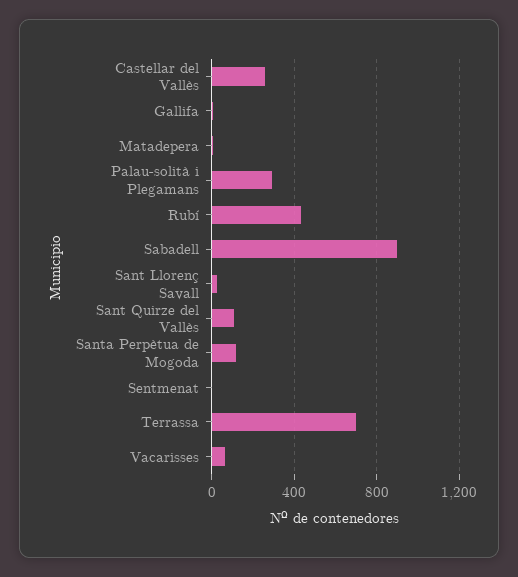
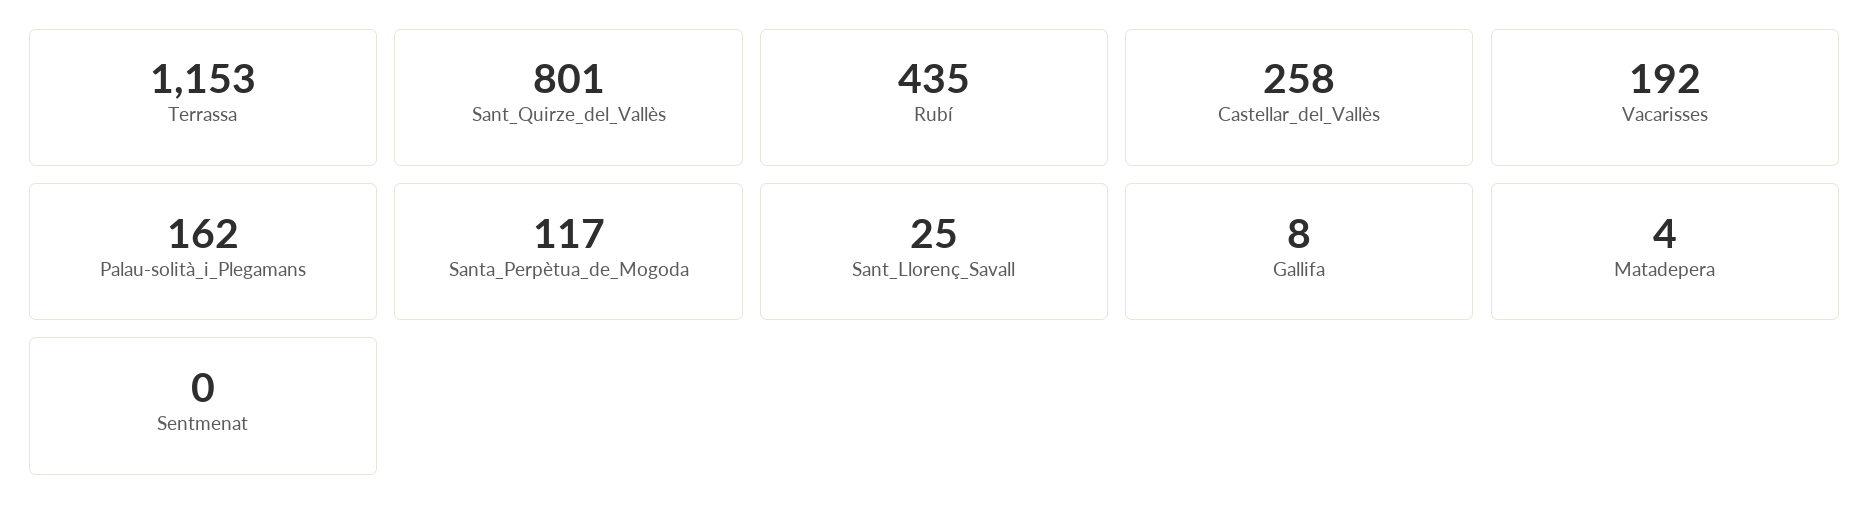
  {
    "Castellar del Vallès": 258,
    "Gallifa": 8,
    "Matadepera": 4,
-   "Palau-solità i Plegamans": 300,
+   "Palau-solità i Plegamans": 162,
    "Rubí": 435,
-   "Sabadell": 900,
    "Sant Llorenç Savall": 25,
-   "Sant Quirze del Vallès": 100,
+   "Sant Quirze del Vallès": 801,
    "Santa Perpètua de Mogoda": 117,
    "Sentmenat": 0,
-   "Terrassa": 700,
+   "Terrassa": 1153,
-   "Vacarisses": 50
+   "Vacarisses": 192
  }

